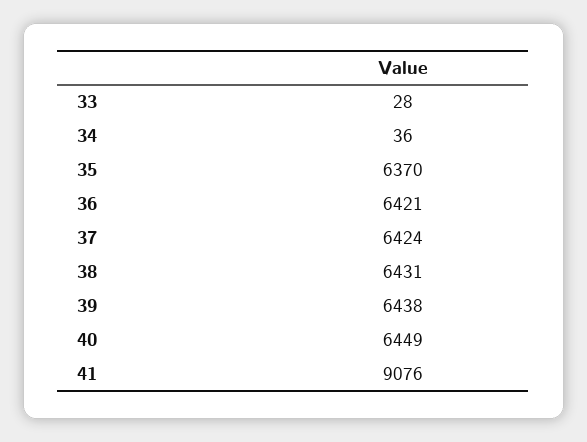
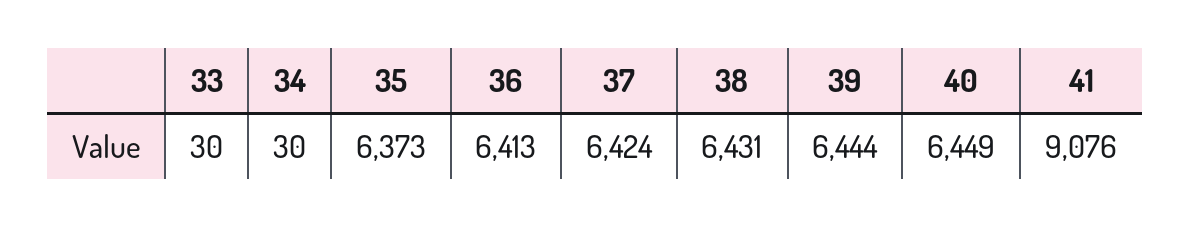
  {
-   "33": 28,
+   "33": 30,
-   "34": 36,
+   "34": 30,
-   "35": 6370,
+   "35": 6373,
-   "36": 6421,
+   "36": 6413,
    "37": 6424,
    "38": 6431,
-   "39": 6438,
+   "39": 6444,
    "40": 6449,
    "41": 9076
  }

